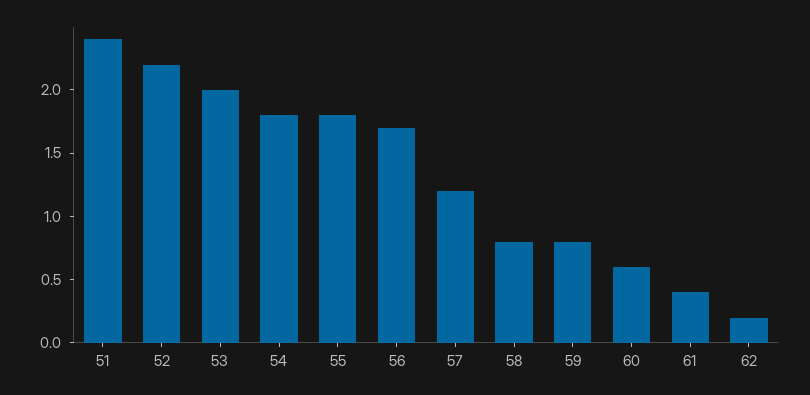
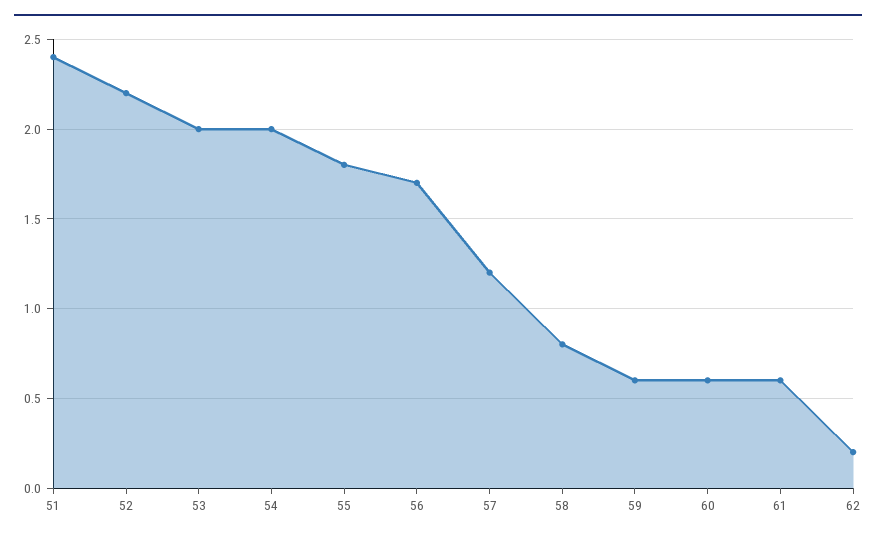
  {
    "51": 2.4,
    "52": 2.2,
    "53": 2,
-   "54": 1.8,
+   "54": 2,
    "55": 1.8,
    "56": 1.7,
    "57": 1.2,
    "58": 0.8,
-   "59": 0.8,
+   "59": 0.6,
    "60": 0.6,
-   "61": 0.4,
+   "61": 0.6,
    "62": 0.2
  }

